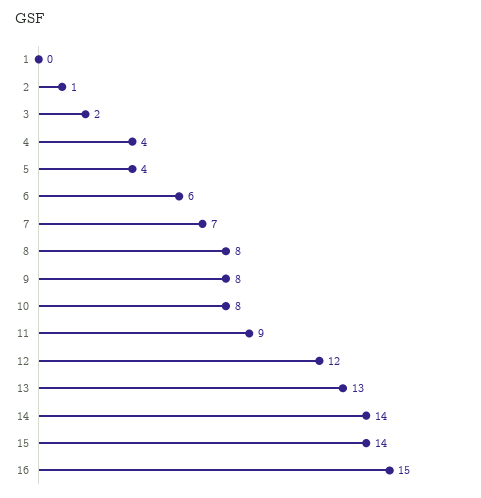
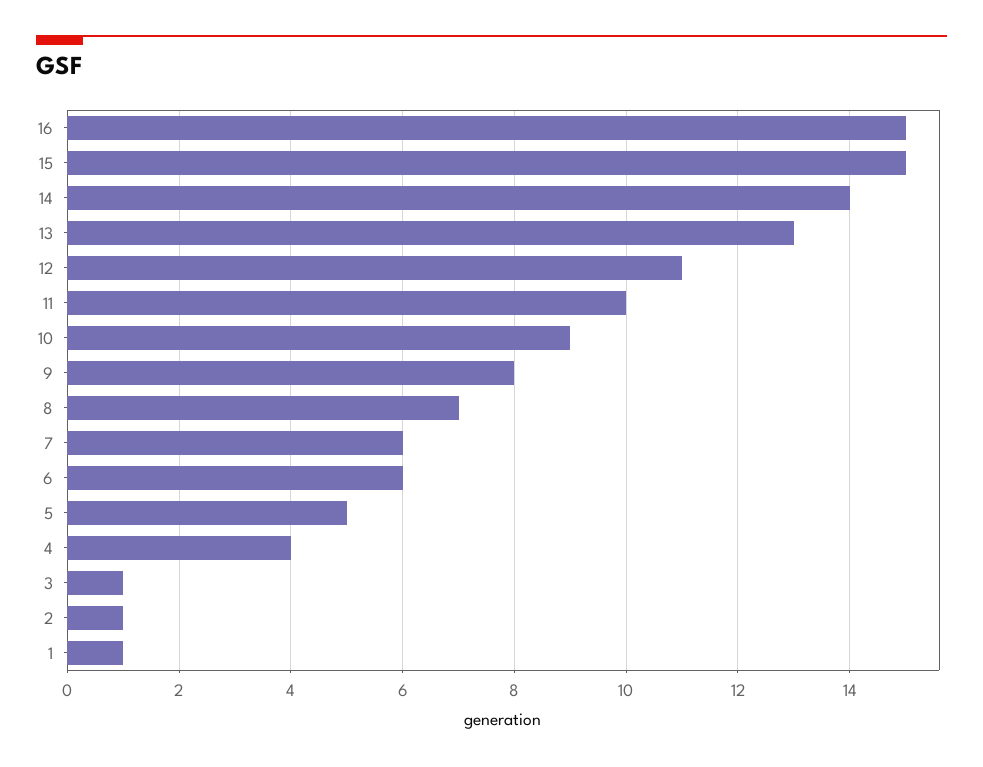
  {
-   "1": 0,
+   "1": 1,
    "2": 1,
-   "3": 2,
+   "3": 1,
    "4": 4,
-   "5": 4,
+   "5": 5,
    "6": 6,
-   "7": 7,
+   "7": 6,
-   "8": 8,
+   "8": 7,
    "9": 8,
-   "10": 8,
+   "10": 9,
-   "11": 9,
+   "11": 10,
-   "12": 12,
+   "12": 11,
    "13": 13,
    "14": 14,
-   "15": 14,
+   "15": 15,
    "16": 15
  }

